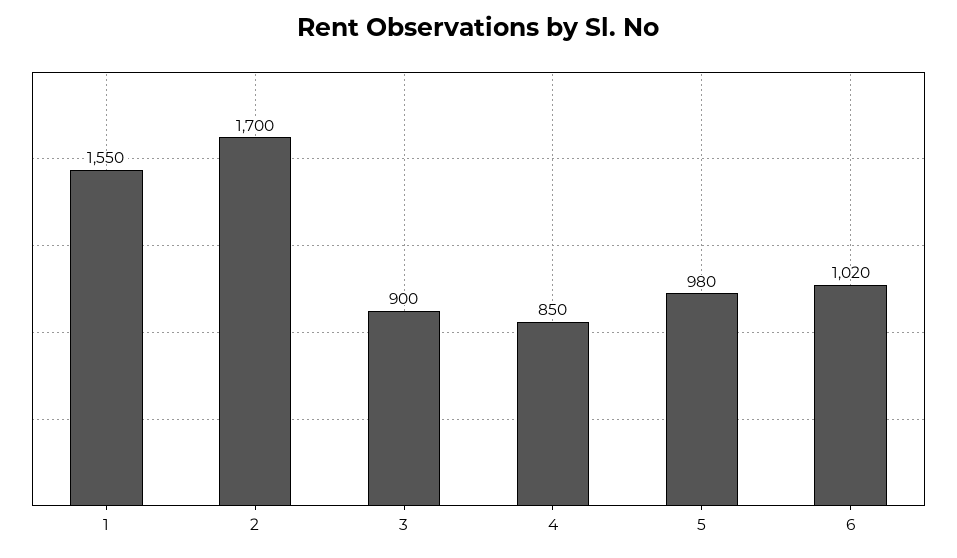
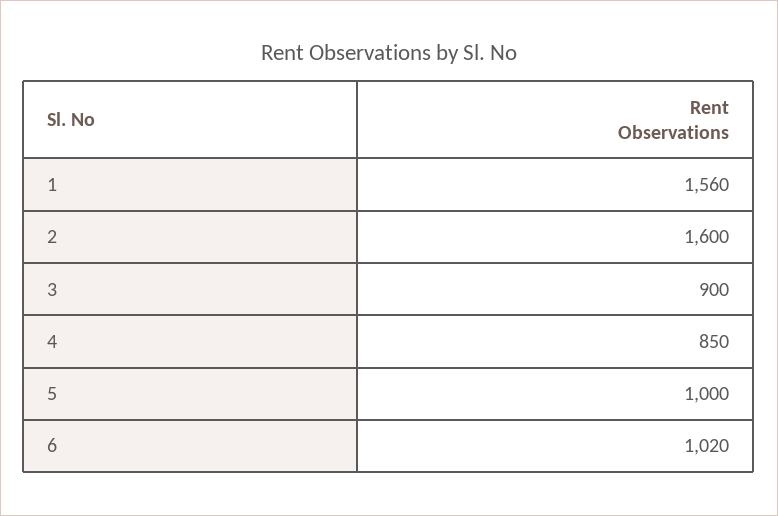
  {
-   "1": 1550,
+   "1": 1560,
-   "2": 1700,
+   "2": 1600,
    "3": 900,
    "4": 850,
-   "5": 980,
+   "5": 1000,
    "6": 1020
  }

